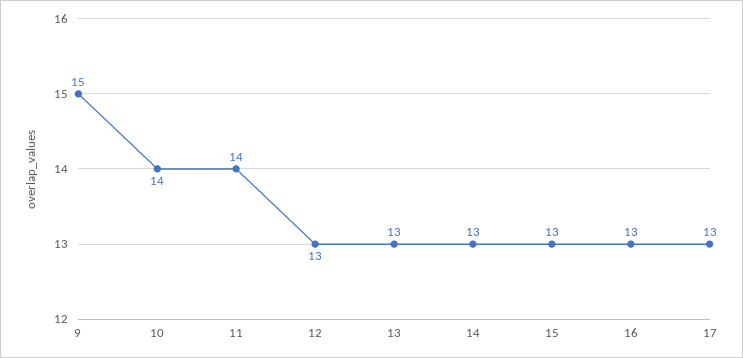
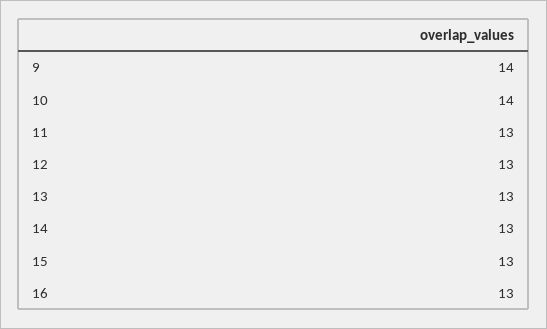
  {
-   "9": 15,
+   "9": 14,
    "10": 14,
-   "11": 14,
+   "11": 13,
    "12": 13,
    "13": 13,
    "14": 13,
    "15": 13,
-   "16": 13,
+   "16": 13
-   "17": 13
  }

